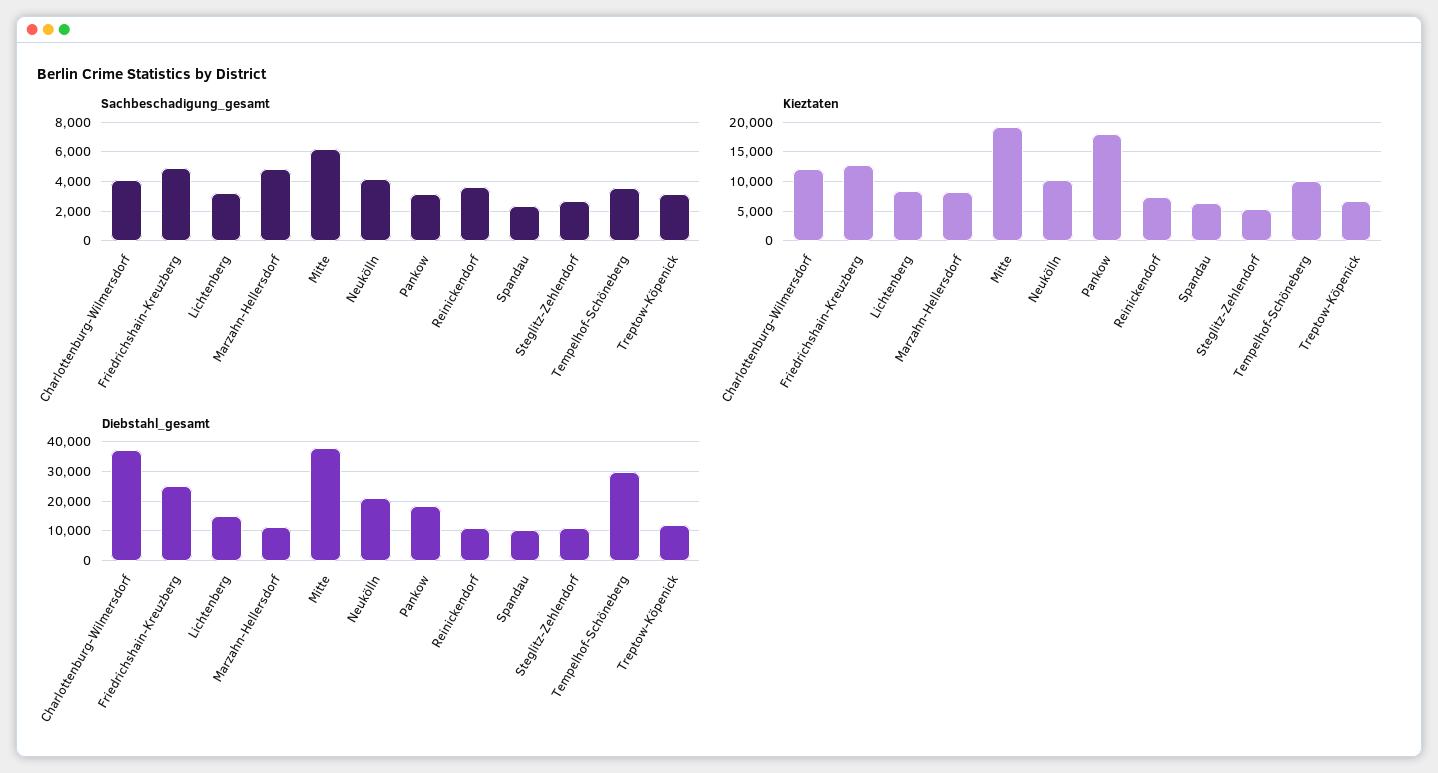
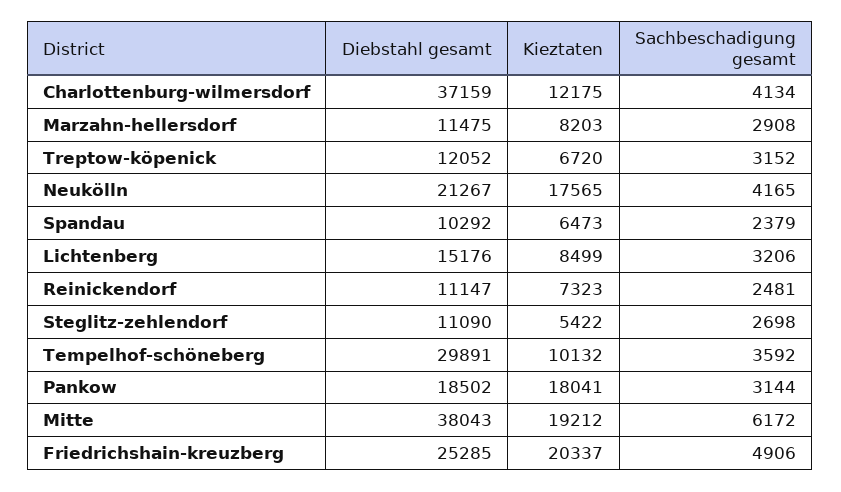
  {
    "Sachbeschadigung_gesamt": {
      "Charlottenburg-Wilmersdorf": 4134,
      "Friedrichshain-Kreuzberg": 4906,
      "Lichtenberg": 3206,
-     "Marzahn-Hellersdorf": 5000,
+     "Marzahn-Hellersdorf": 2908,
      "Mitte": 6172,
      "Neukölln": 4165,
      "Pankow": 3144,
-     "Reinickendorf": 3500,
+     "Reinickendorf": 2481,
      "Spandau": 2379,
      "Steglitz-Zehlendorf": 2698,
      "Tempelhof-Schöneberg": 3592,
      "Treptow-Köpenick": 3152
    },
    "Kieztaten": {
      "Charlottenburg-Wilmersdorf": 12175,
-     "Friedrichshain-Kreuzberg": 12500,
+     "Friedrichshain-Kreuzberg": 20337,
      "Lichtenberg": 8499,
      "Marzahn-Hellersdorf": 8203,
      "Mitte": 19212,
-     "Neukölln": 10000,
+     "Neukölln": 17565,
      "Pankow": 18041,
      "Reinickendorf": 7323,
      "Spandau": 6473,
      "Steglitz-Zehlendorf": 5422,
      "Tempelhof-Schöneberg": 10132,
      "Treptow-Köpenick": 6720
    },
    "Diebstahl_gesamt": {
      "Charlottenburg-Wilmersdorf": 37159,
      "Friedrichshain-Kreuzberg": 25285,
      "Lichtenberg": 15176,
      "Marzahn-Hellersdorf": 11475,
      "Mitte": 38043,
      "Neukölln": 21267,
      "Pankow": 18502,
      "Reinickendorf": 11147,
      "Spandau": 10292,
      "Steglitz-Zehlendorf": 11090,
      "Tempelhof-Schöneberg": 29891,
      "Treptow-Köpenick": 12052
    }
  }

